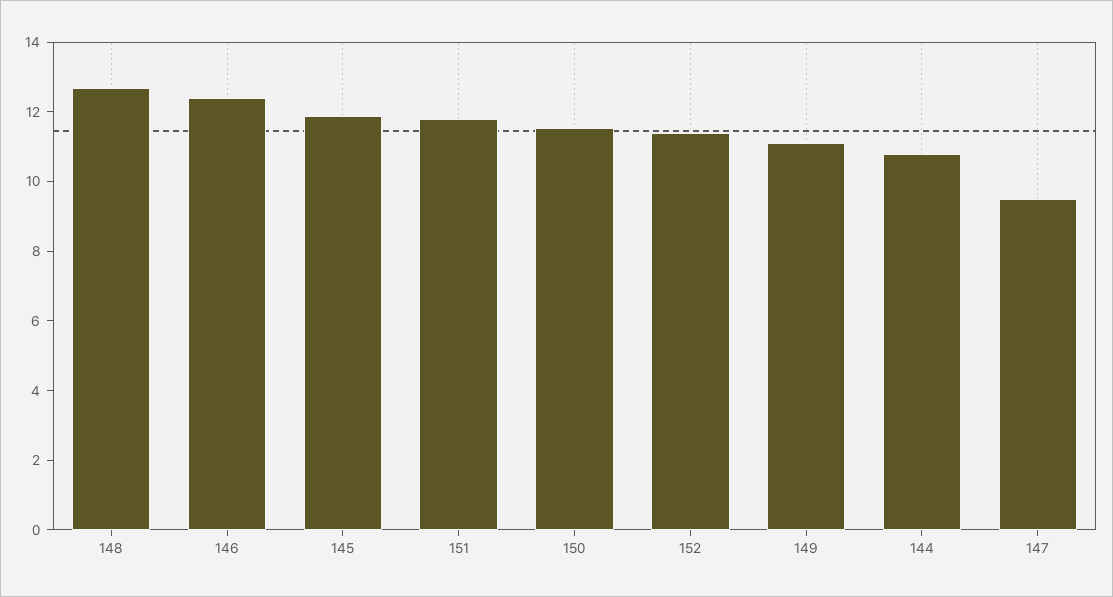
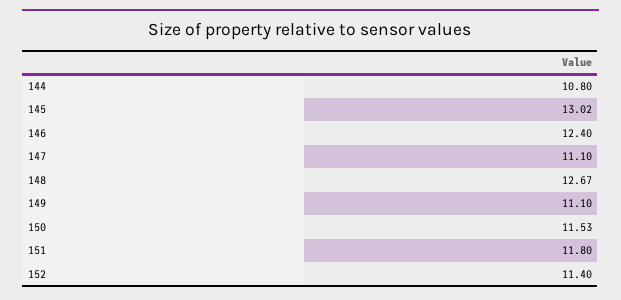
  {
    "148": 12.67,
    "146": 12.4,
-   "145": 12,
+   "145": 13.02,
    "151": 11.8,
    "150": 11.53,
    "152": 11.4,
    "149": 11.1,
    "144": 10.8,
-   "147": 9.5
+   "147": 11.1
  }

